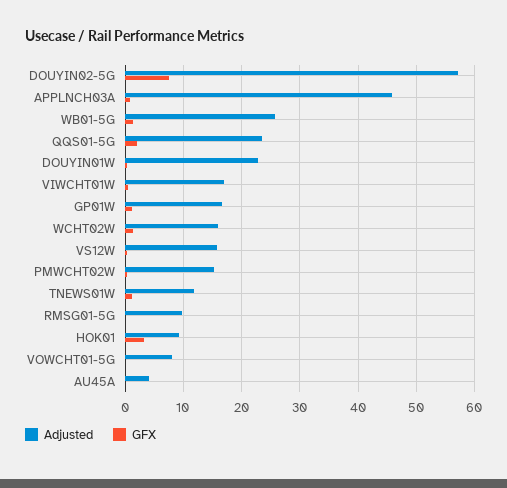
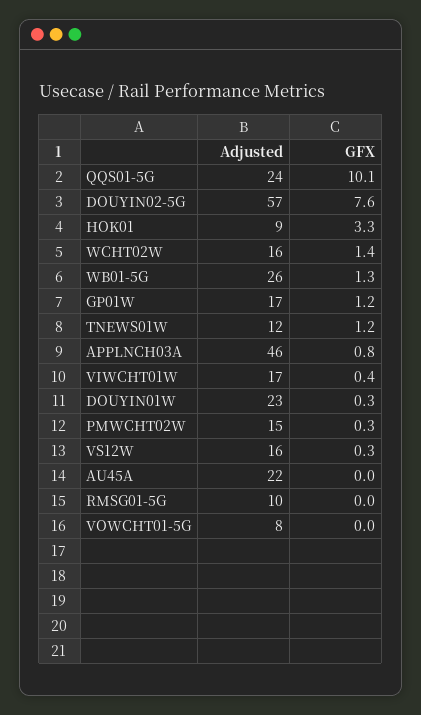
  {
    "Adjusted": {
      "DOUYIN02-5G": 57,
      "APPLNCH03A": 46,
      "WB01-5G": 26,
      "QQS01-5G": 24,
      "DOUYIN01W": 23,
      "VIWCHT01W": 17,
      "GP01W": 17,
      "WCHT02W": 16,
      "VS12W": 16,
      "PMWCHT02W": 15,
      "TNEWS01W": 12,
      "RMSG01-5G": 10,
      "HOK01": 9,
      "VOWCHT01-5G": 8,
-     "AU45A": 4
+     "AU45A": 22
    },
    "GFX": {
      "DOUYIN02-5G": 7.6,
      "APPLNCH03A": 0.8,
      "WB01-5G": 1.3,
-     "QQS01-5G": 2,
+     "QQS01-5G": 10.1,
      "DOUYIN01W": 0.3,
      "VIWCHT01W": 0.4,
      "GP01W": 1.2,
      "WCHT02W": 1.4,
      "VS12W": 0.3,
      "PMWCHT02W": 0.3,
      "TNEWS01W": 1.2,
      "RMSG01-5G": 0,
      "HOK01": 3.3,
      "VOWCHT01-5G": 0,
      "AU45A": 0
    }
  }

